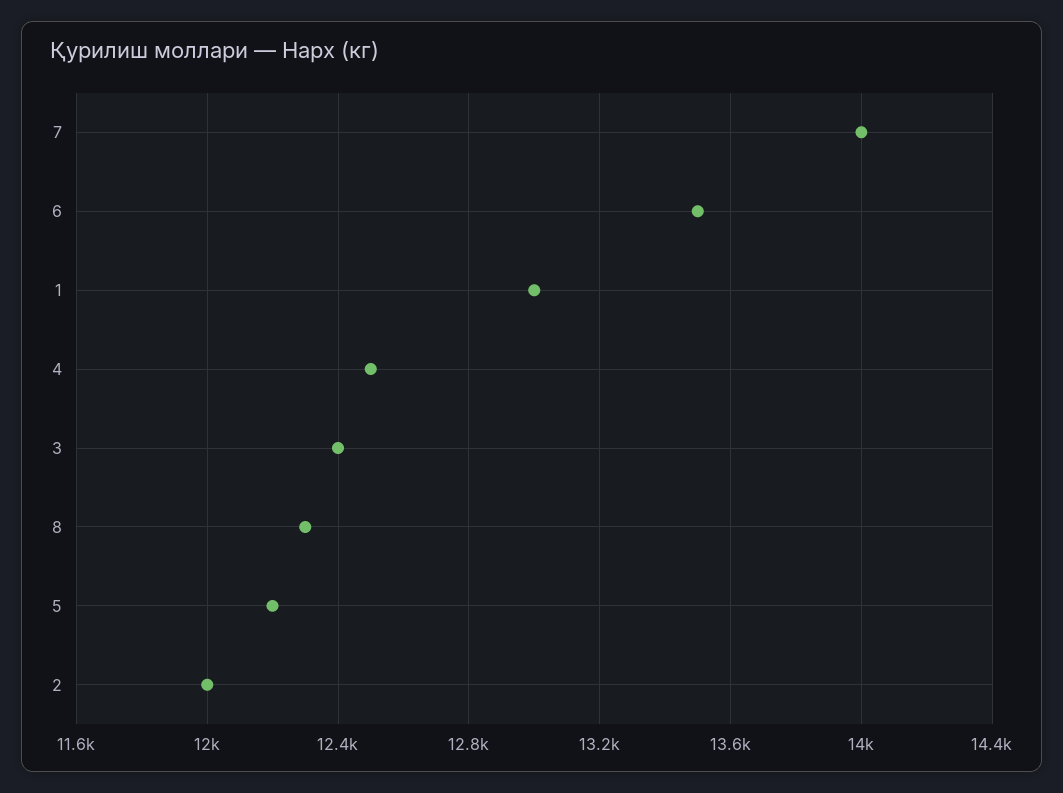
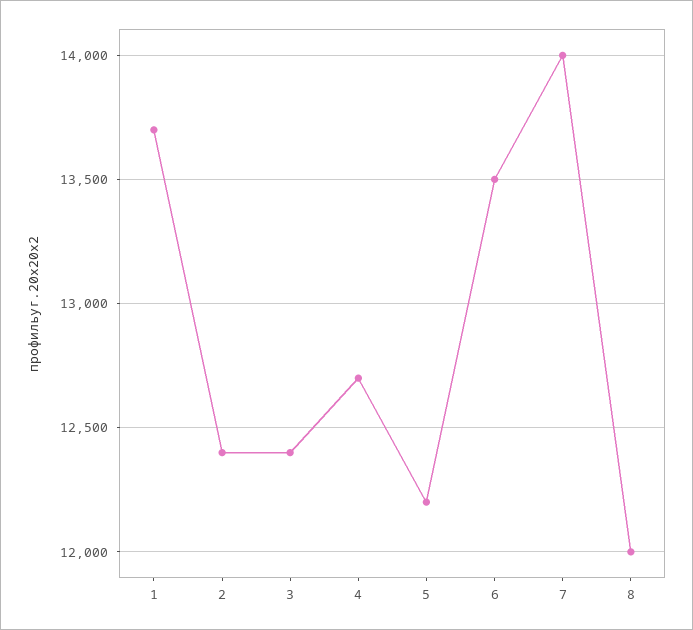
  {
    "7": 14000,
    "6": 13500,
-   "1": 13000,
+   "1": 13700,
-   "4": 12500,
+   "4": 12700,
    "3": 12400,
-   "8": 12300,
+   "8": 12000,
    "5": 12200,
-   "2": 12000
+   "2": 12400
  }

